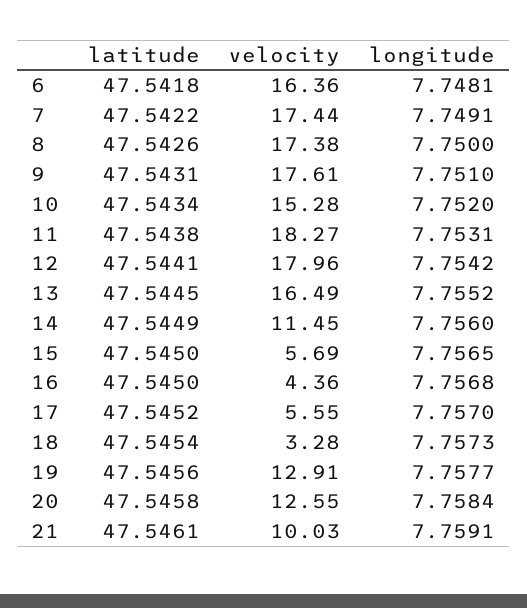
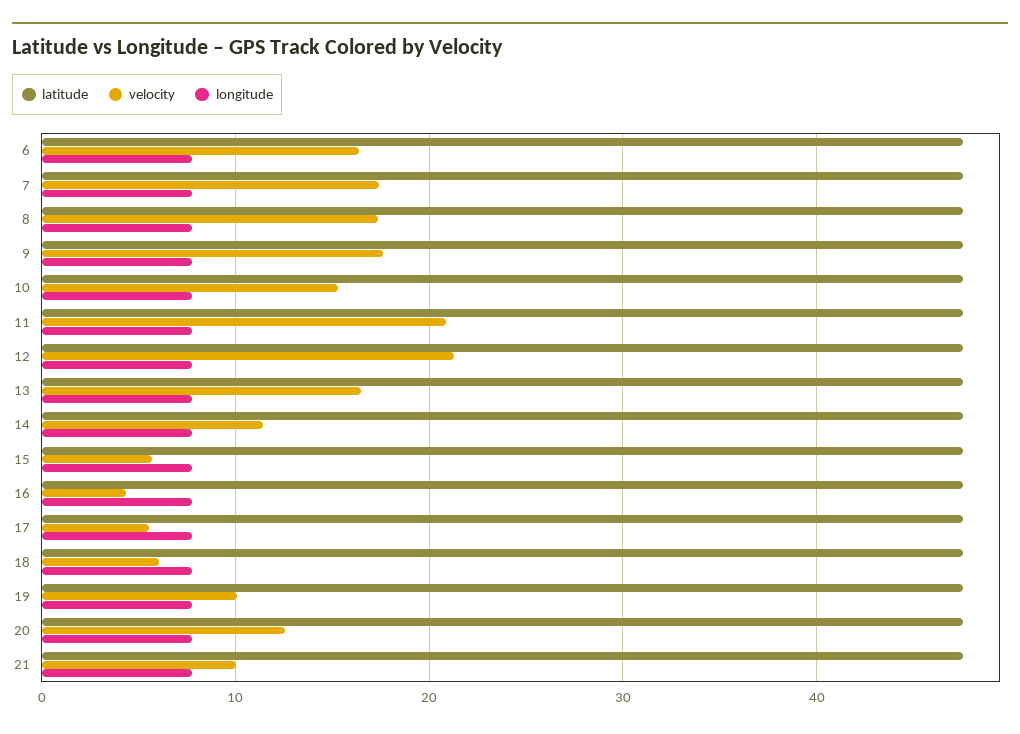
  {
    "latitude": {
      "6": 47.5418,
      "7": 47.5422,
      "8": 47.5426,
      "9": 47.5431,
      "10": 47.5434,
      "11": 47.5438,
      "12": 47.5441,
      "13": 47.5445,
      "14": 47.5449,
      "15": 47.545,
      "16": 47.545,
      "17": 47.5452,
      "18": 47.5454,
      "19": 47.5456,
      "20": 47.5458,
      "21": 47.5461
    },
    "velocity": {
      "6": 16.36,
      "7": 17.44,
      "8": 17.38,
      "9": 17.61,
      "10": 15.28,
-     "11": 18.27,
+     "11": 21,
-     "12": 17.96,
+     "12": 21,
      "13": 16.49,
      "14": 11.45,
      "15": 5.69,
      "16": 4.36,
      "17": 5.55,
-     "18": 3.28,
+     "18": 6,
-     "19": 12.91,
+     "19": 10,
      "20": 12.55,
      "21": 10.03
    },
    "longitude": {
      "6": 7.7481,
      "7": 7.7491,
      "8": 7.75,
      "9": 7.751,
      "10": 7.752,
      "11": 7.7531,
      "12": 7.7542,
      "13": 7.7552,
      "14": 7.756,
      "15": 7.7565,
      "16": 7.7568,
      "17": 7.757,
      "18": 7.7573,
      "19": 7.7577,
      "20": 7.7584,
      "21": 7.7591
    }
  }

